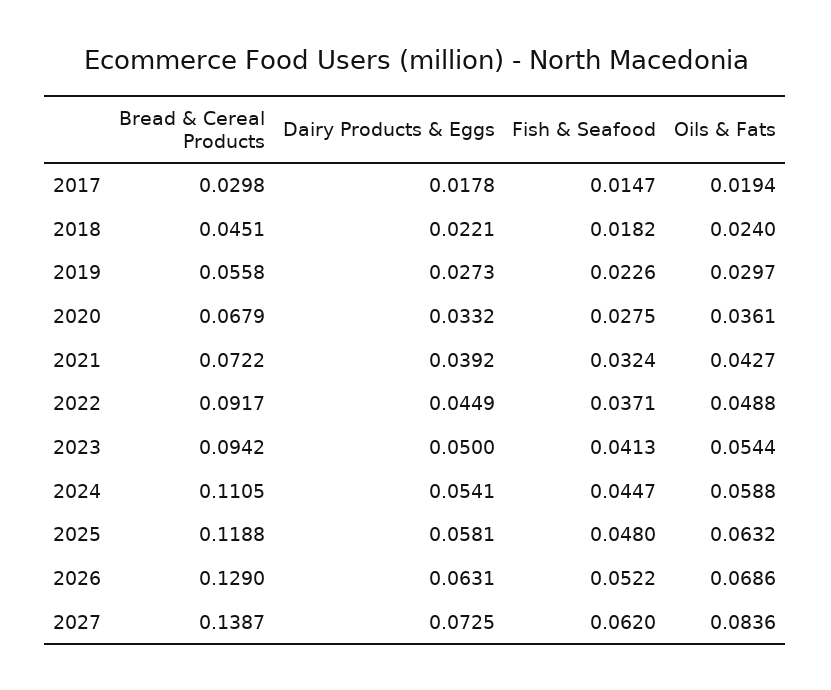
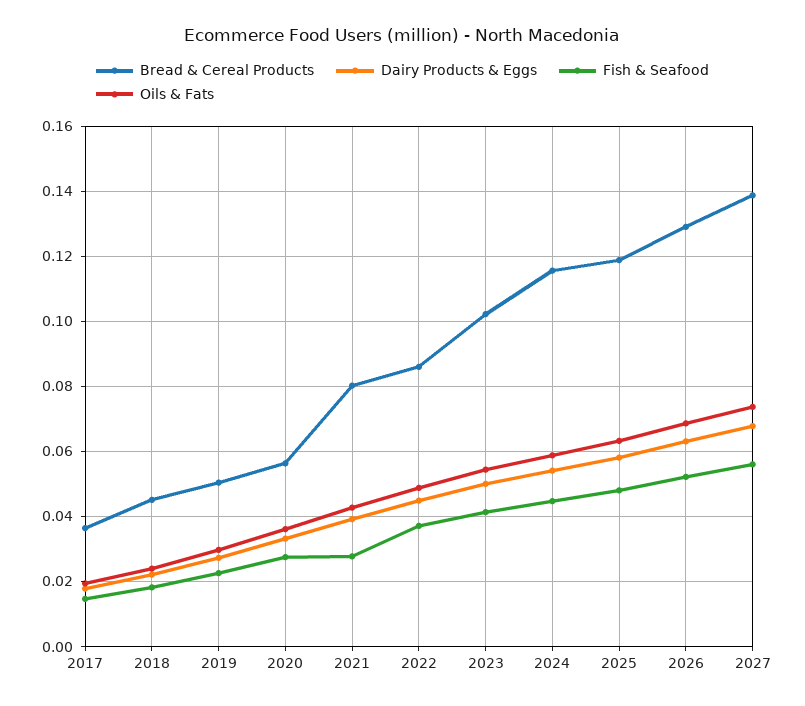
  {
    "Bread & Cereal Products": {
-     "2017": 0.0298,
+     "2017": 0.036,
      "2018": 0.0451,
-     "2019": 0.0558,
+     "2019": 0.05,
-     "2020": 0.0679,
+     "2020": 0.056,
-     "2021": 0.0722,
+     "2021": 0.08,
-     "2022": 0.0917,
+     "2022": 0.086,
-     "2023": 0.0942,
+     "2023": 0.102,
-     "2024": 0.1105,
+     "2024": 0.116,
      "2025": 0.1188,
      "2026": 0.129,
      "2027": 0.1387
    },
    "Dairy Products & Eggs": {
      "2017": 0.0178,
      "2018": 0.0221,
      "2019": 0.0273,
      "2020": 0.0332,
      "2021": 0.0392,
      "2022": 0.0449,
      "2023": 0.05,
      "2024": 0.0541,
      "2025": 0.0581,
      "2026": 0.0631,
-     "2027": 0.0725
+     "2027": 0.068
    },
    "Fish & Seafood": {
      "2017": 0.0147,
      "2018": 0.0182,
      "2019": 0.0226,
      "2020": 0.0275,
-     "2021": 0.0324,
+     "2021": 0.028,
      "2022": 0.0371,
      "2023": 0.0413,
      "2024": 0.0447,
      "2025": 0.048,
      "2026": 0.0522,
-     "2027": 0.062
+     "2027": 0.056
    },
    "Oils & Fats": {
      "2017": 0.0194,
      "2018": 0.024,
      "2019": 0.0297,
      "2020": 0.0361,
      "2021": 0.0427,
      "2022": 0.0488,
      "2023": 0.0544,
      "2024": 0.0588,
      "2025": 0.0632,
      "2026": 0.0686,
-     "2027": 0.0836
+     "2027": 0.074
    }
  }

